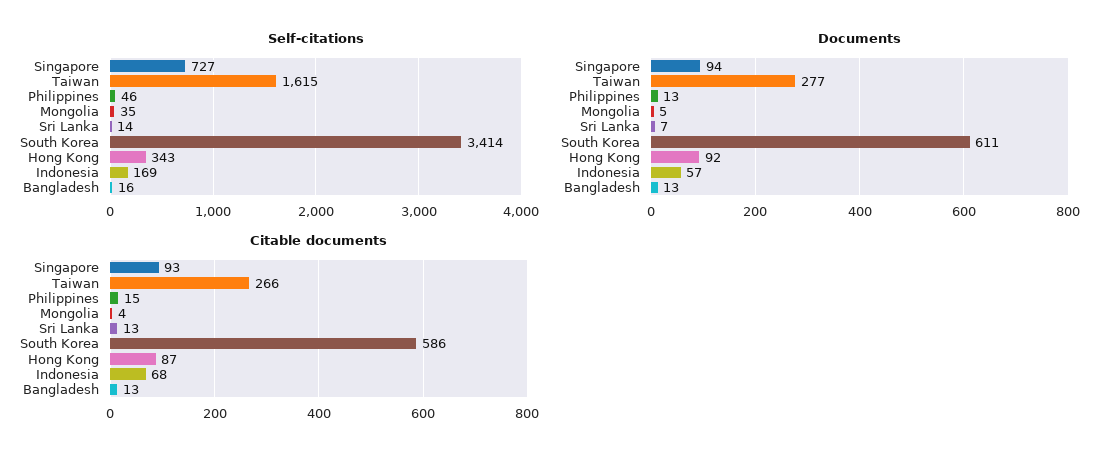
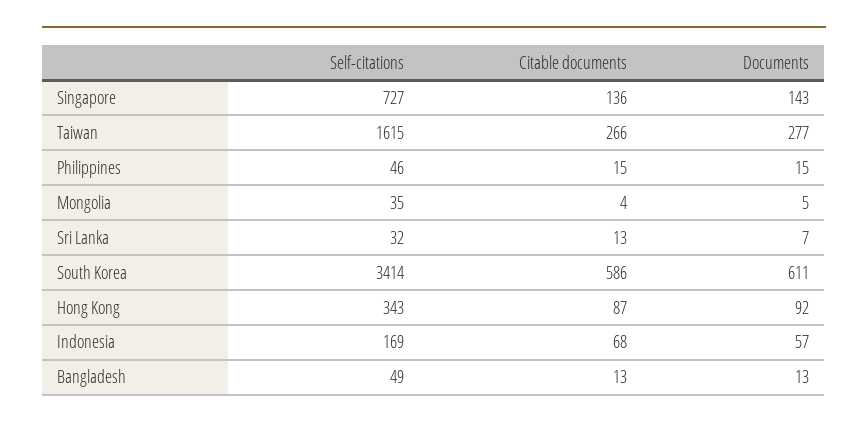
  {
    "Self-citations": {
      "Singapore": 727,
      "Taiwan": 1615,
      "Philippines": 46,
      "Mongolia": 35,
-     "Sri Lanka": 14,
+     "Sri Lanka": 32,
      "South Korea": 3414,
      "Hong Kong": 343,
      "Indonesia": 169,
-     "Bangladesh": 16
+     "Bangladesh": 49
    },
    "Documents": {
-     "Singapore": 94,
+     "Singapore": 143,
      "Taiwan": 277,
-     "Philippines": 13,
+     "Philippines": 15,
      "Mongolia": 5,
      "Sri Lanka": 7,
      "South Korea": 611,
      "Hong Kong": 92,
      "Indonesia": 57,
      "Bangladesh": 13
    },
    "Citable documents": {
-     "Singapore": 93,
+     "Singapore": 136,
      "Taiwan": 266,
      "Philippines": 15,
      "Mongolia": 4,
      "Sri Lanka": 13,
      "South Korea": 586,
      "Hong Kong": 87,
      "Indonesia": 68,
      "Bangladesh": 13
    }
  }

